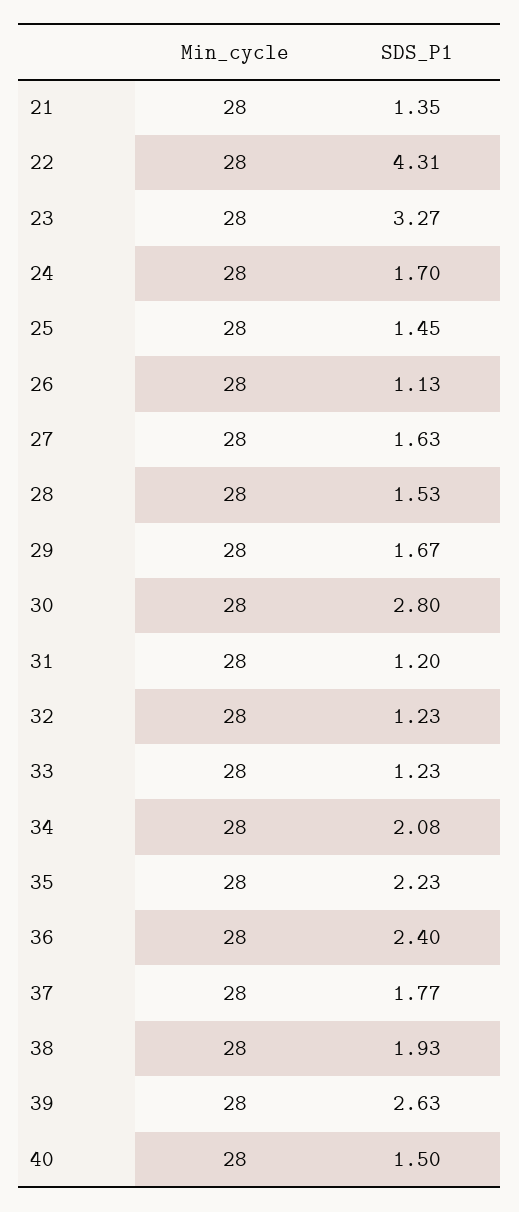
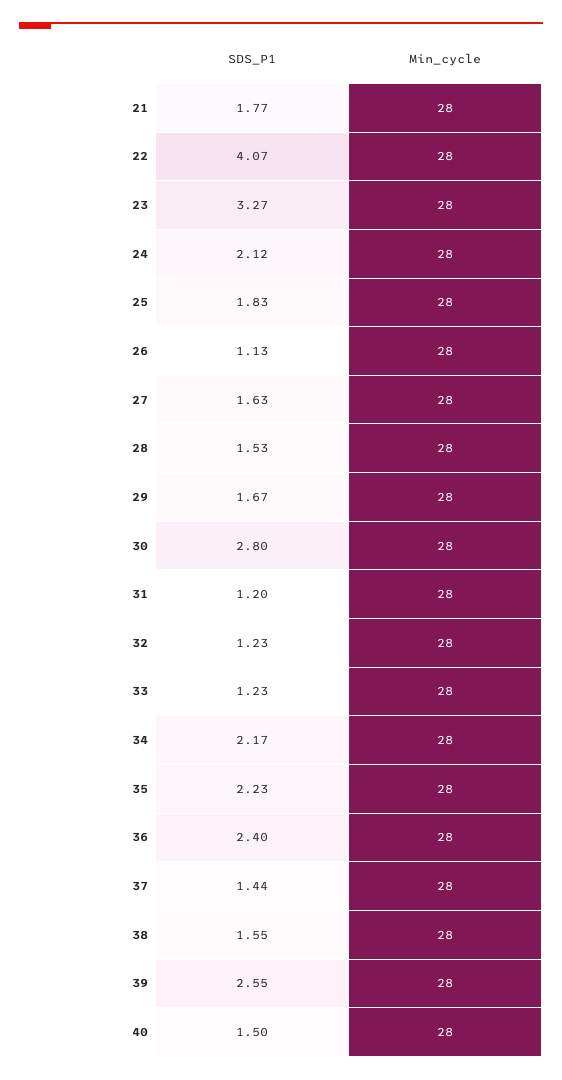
  {
    "Min_cycle": {
      "21": 28,
      "22": 28,
      "23": 28,
      "24": 28,
      "25": 28,
      "26": 28,
      "27": 28,
      "28": 28,
      "29": 28,
      "30": 28,
      "31": 28,
      "32": 28,
      "33": 28,
      "34": 28,
      "35": 28,
      "36": 28,
      "37": 28,
      "38": 28,
      "39": 28,
      "40": 28
    },
    "SDS_P1": {
-     "21": 1.35,
+     "21": 1.77,
-     "22": 4.31,
+     "22": 4.07,
      "23": 3.27,
-     "24": 1.7,
+     "24": 2.12,
-     "25": 1.45,
+     "25": 1.83,
      "26": 1.13,
      "27": 1.63,
      "28": 1.53,
      "29": 1.67,
      "30": 2.8,
      "31": 1.2,
      "32": 1.23,
      "33": 1.23,
-     "34": 2.08,
+     "34": 2.17,
      "35": 2.23,
      "36": 2.4,
-     "37": 1.77,
+     "37": 1.44,
-     "38": 1.93,
+     "38": 1.55,
-     "39": 2.63,
+     "39": 2.55,
      "40": 1.5
    }
  }

